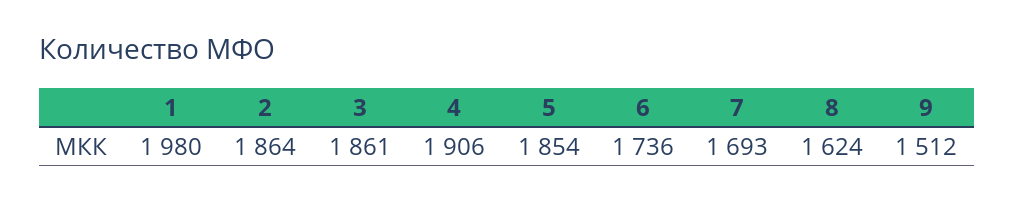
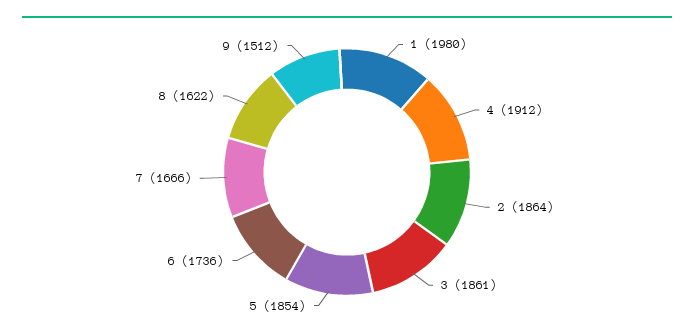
  {
    "1": 1980,
    "2": 1864,
    "3": 1861,
-   "4": 1906,
+   "4": 1912,
    "5": 1854,
    "6": 1736,
-   "7": 1693,
+   "7": 1666,
-   "8": 1624,
+   "8": 1622,
    "9": 1512
  }

